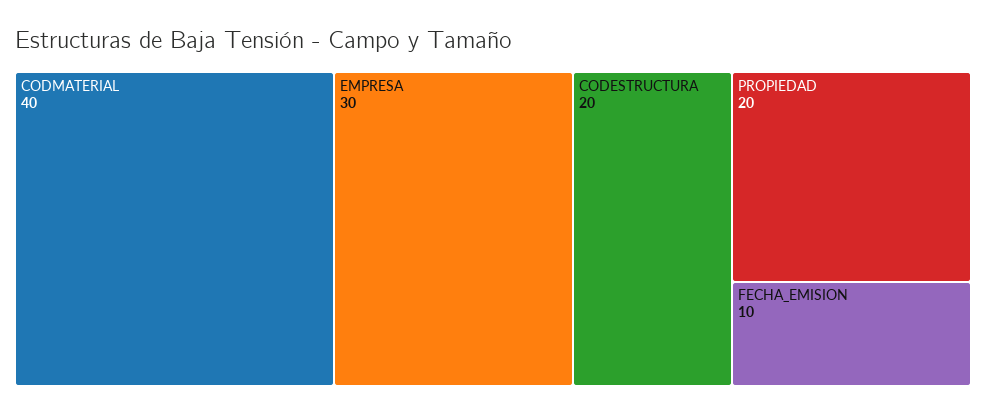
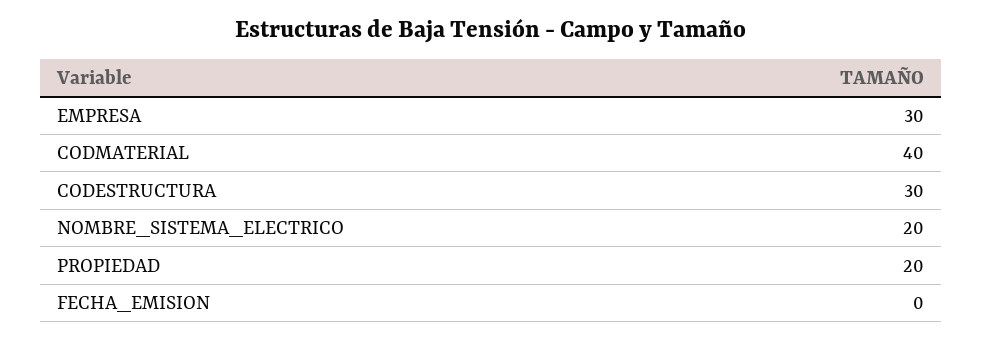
  {
    "CODMATERIAL": 40,
    "EMPRESA": 30,
-   "CODESTRUCTURA": 20,
+   "CODESTRUCTURA": 30,
    "PROPIEDAD": 20,
-   "FECHA_EMISION": 10
+   "FECHA_EMISION": 0,
+   "NOMBRE_SISTEMA_ELECTRICO": 20
  }

